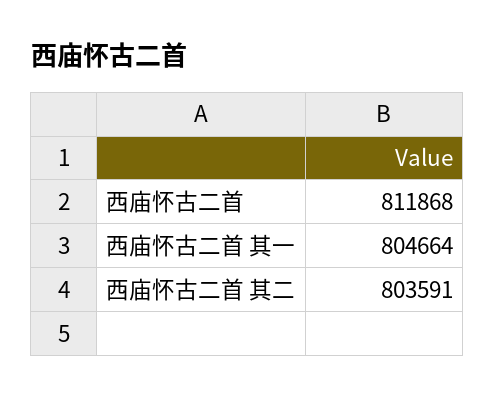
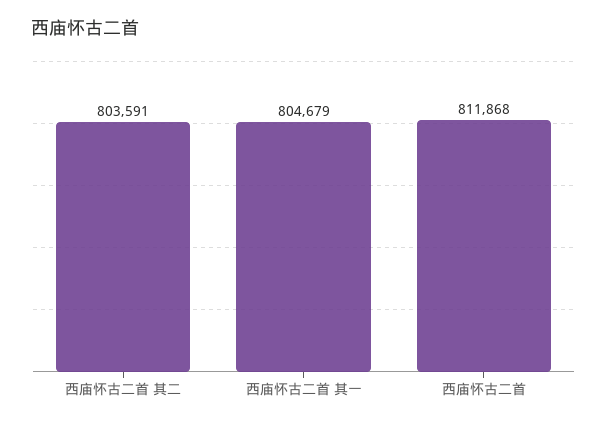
  {
    "西庙怀古二首": 811868,
-   "西庙怀古二首 其一": 804664,
+   "西庙怀古二首 其一": 804679,
    "西庙怀古二首 其二": 803591
  }

